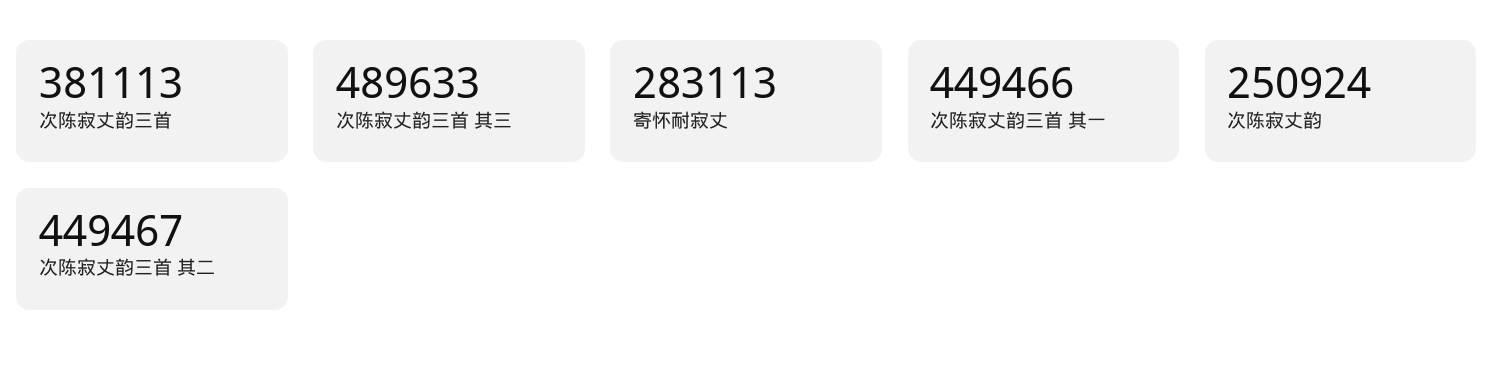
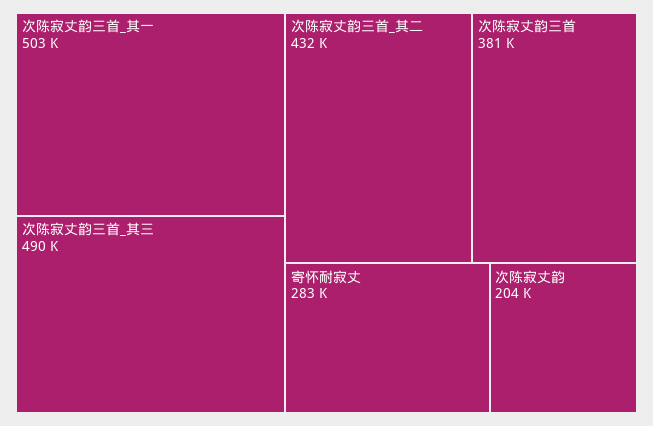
  {
    "次陈寂丈韵三首": 381113,
    "次陈寂丈韵三首 其三": 489633,
    "寄怀耐寂丈": 283113,
-   "次陈寂丈韵三首 其一": 449466,
+   "次陈寂丈韵三首 其一": 503000,
-   "次陈寂丈韵": 250924,
+   "次陈寂丈韵": 204000,
-   "次陈寂丈韵三首 其二": 449467
+   "次陈寂丈韵三首 其二": 432000
  }

